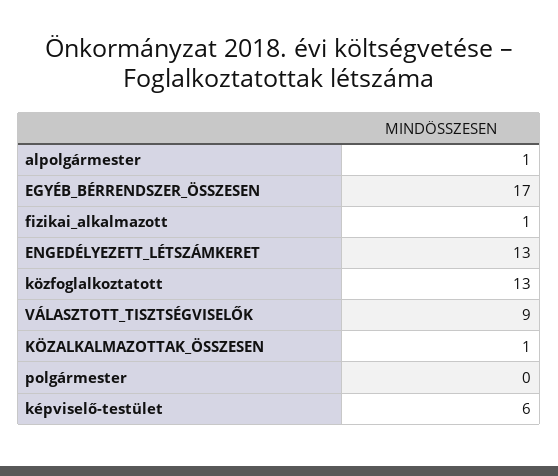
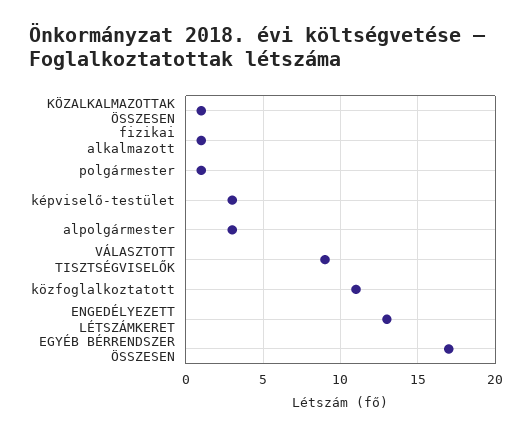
  {
-   "alpolgármester": 1,
+   "alpolgármester": 3,
    "EGYÉB_BÉRRENDSZER_ÖSSZESEN": 17,
    "fizikai_alkalmazott": 1,
    "ENGEDÉLYEZETT_LÉTSZÁMKERET": 13,
-   "közfoglalkoztatott": 13,
+   "közfoglalkoztatott": 11,
    "VÁLASZTOTT_TISZTSÉGVISELŐK": 9,
    "KÖZALKALMAZOTTAK_ÖSSZESEN": 1,
-   "polgármester": 0,
+   "polgármester": 1,
-   "képviselő-testület": 6
+   "képviselő-testület": 3
  }

